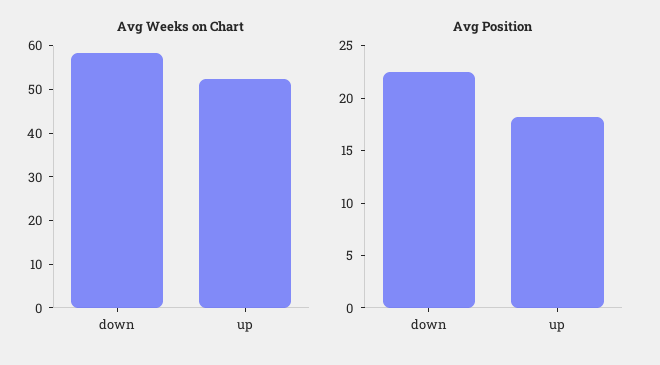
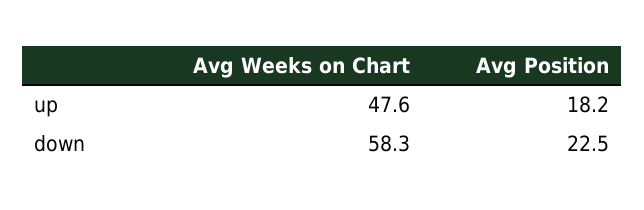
  {
    "Avg Weeks on Chart": {
      "down": 58.3,
-     "up": 52
+     "up": 47.6
    },
    "Avg Position": {
      "down": 22.5,
      "up": 18.2
    }
  }

